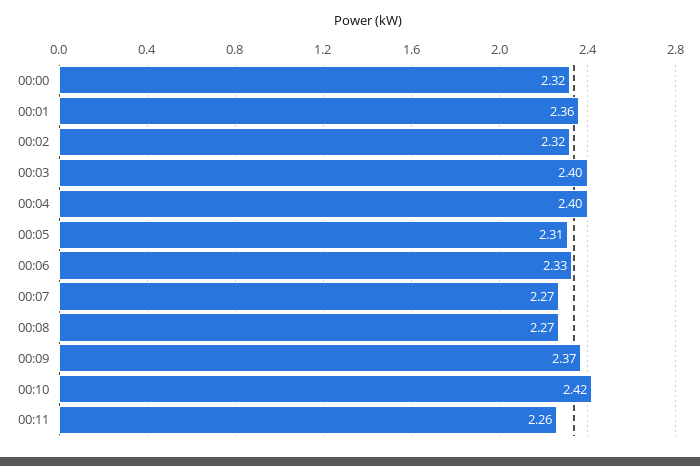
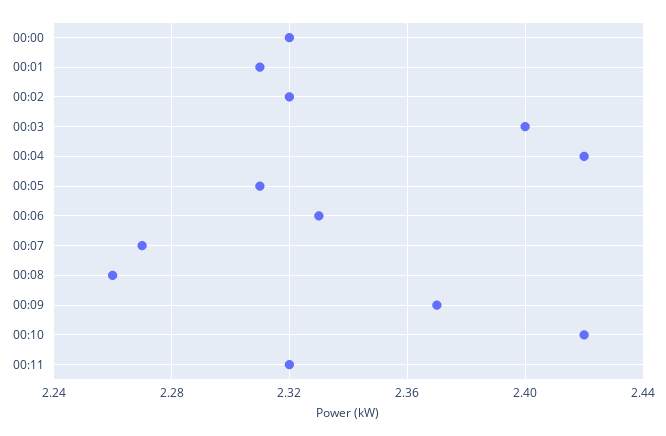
  {
    "00:00": 2.32,
-   "00:01": 2.36,
+   "00:01": 2.31,
    "00:02": 2.32,
    "00:03": 2.4,
-   "00:04": 2.4,
+   "00:04": 2.42,
    "00:05": 2.31,
    "00:06": 2.33,
    "00:07": 2.27,
-   "00:08": 2.27,
+   "00:08": 2.26,
    "00:09": 2.37,
    "00:10": 2.42,
-   "00:11": 2.26
+   "00:11": 2.32
  }

